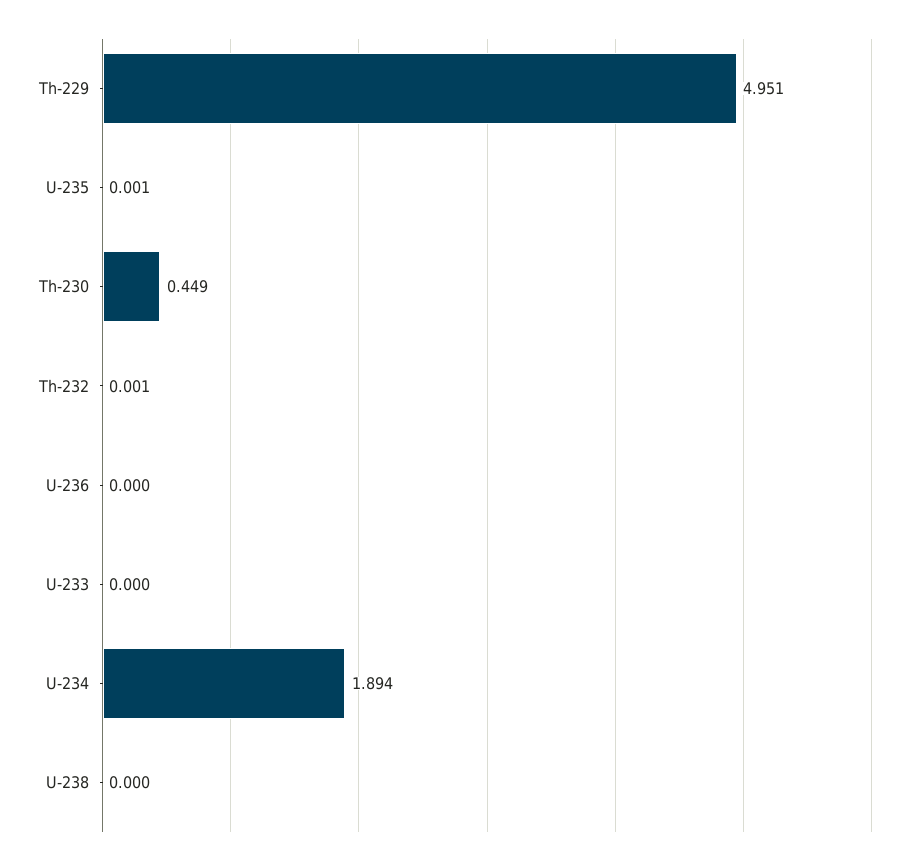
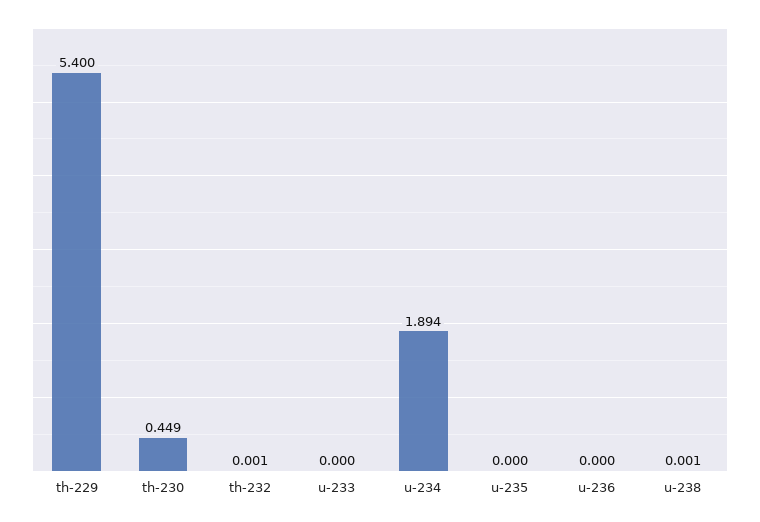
  {
-   "Th-229": 4.951,
+   "Th-229": 5.4,
-   "U-235": 0.001,
+   "U-235": 0,
    "Th-230": 0.449,
    "Th-232": 0.001,
    "U-236": 0,
    "U-233": 0,
    "U-234": 1.894,
-   "U-238": 0
+   "U-238": 0.001
  }

